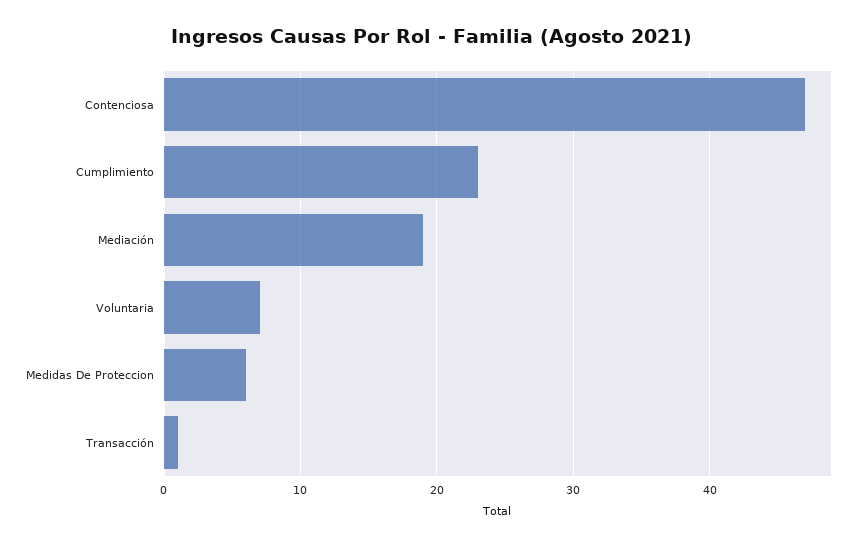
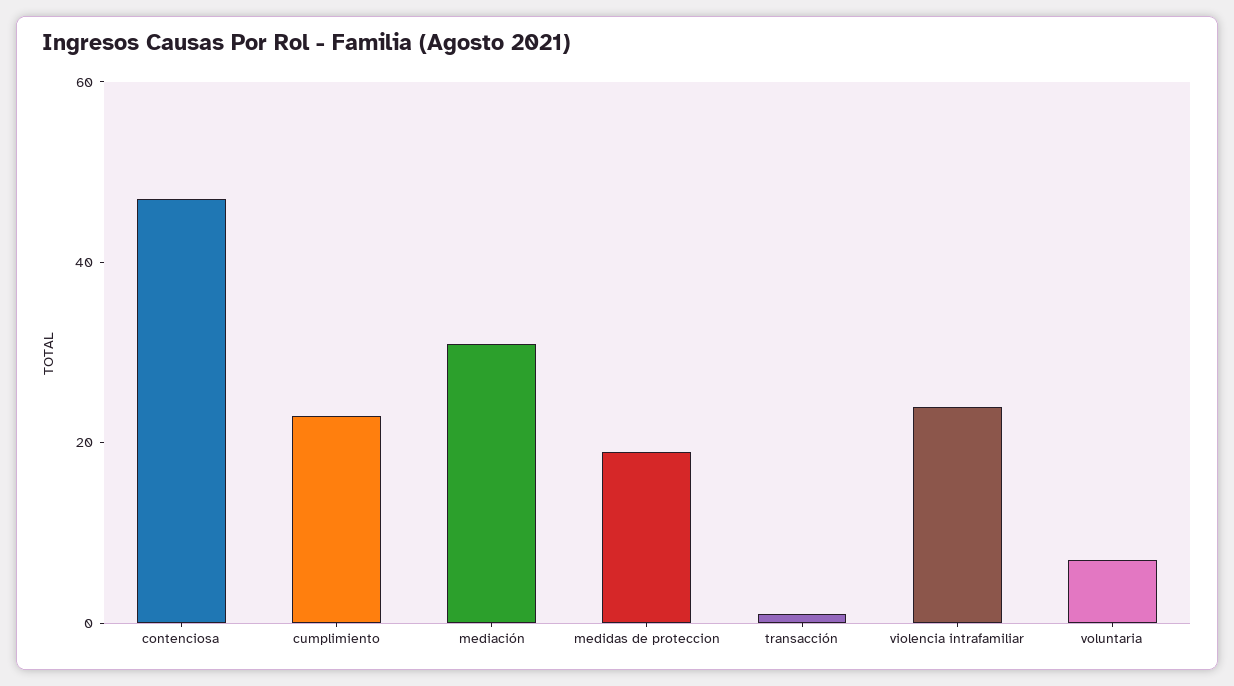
  {
    "Contenciosa": 47,
    "Cumplimiento": 23,
-   "Mediación": 19,
+   "Mediación": 30,
    "Voluntaria": 7,
-   "Medidas De Proteccion": 6,
+   "Medidas De Proteccion": 20,
-   "Transacción": 1
+   "Transacción": 1,
+   "violencia intrafamiliar": 25
  }

